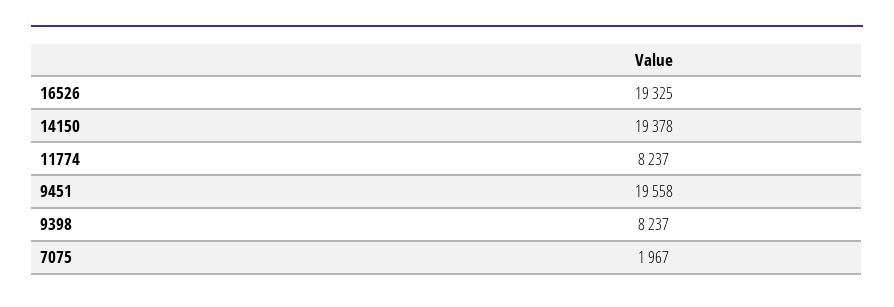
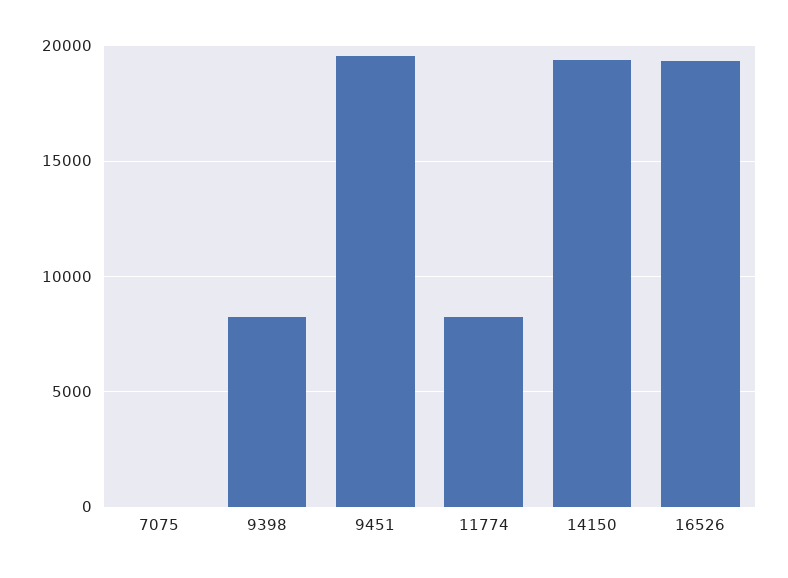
  {
    "16526": 19325,
    "14150": 19378,
    "11774": 8237,
    "9451": 19558,
    "9398": 8237,
-   "7075": 1967
+   "7075": 0
  }

